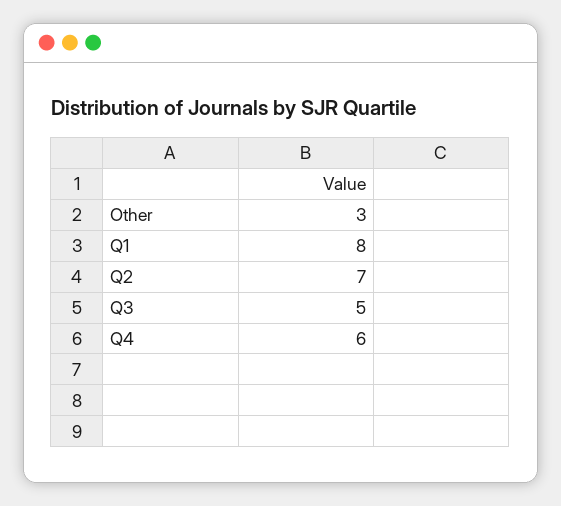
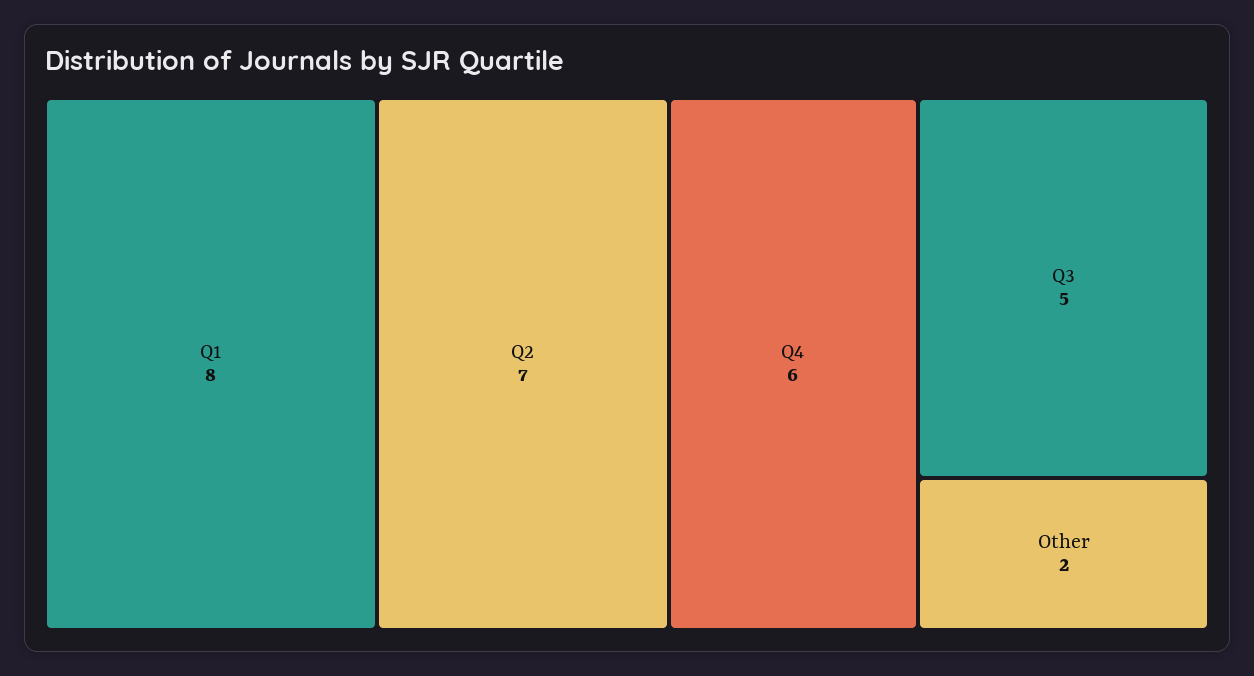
  {
-   "Other": 3,
+   "Other": 2,
    "Q1": 8,
    "Q2": 7,
    "Q3": 5,
    "Q4": 6
  }

